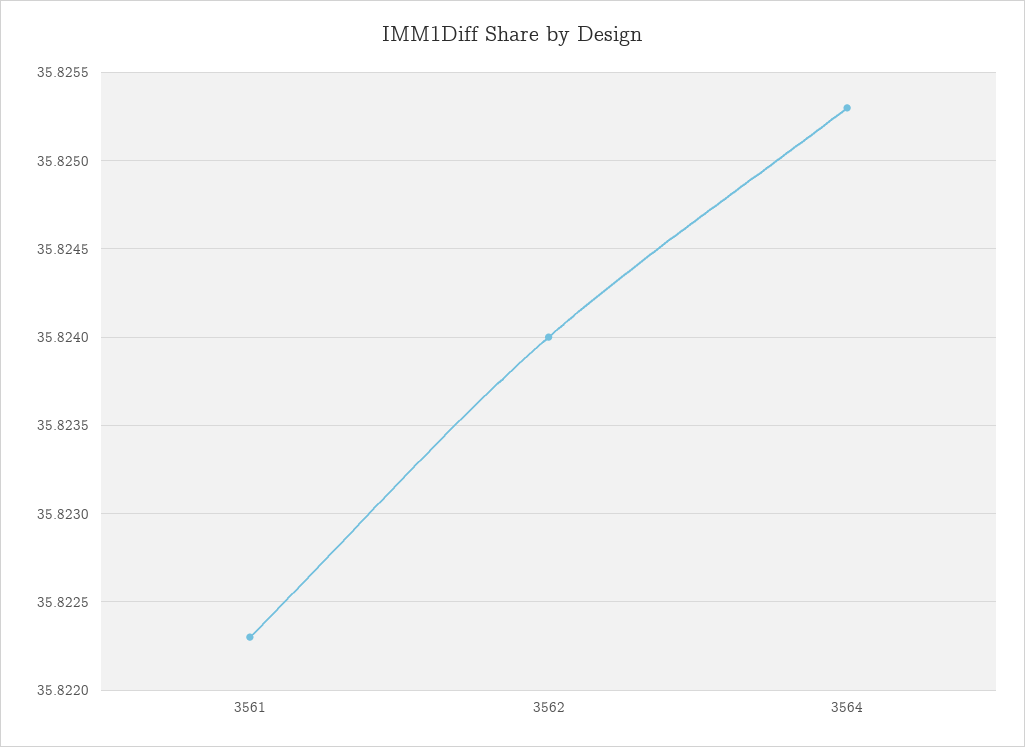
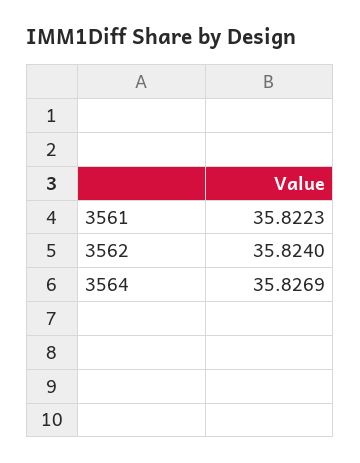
  {
    "3561": 35.8223,
    "3562": 35.824,
-   "3564": 35.8253
+   "3564": 35.8269
  }

